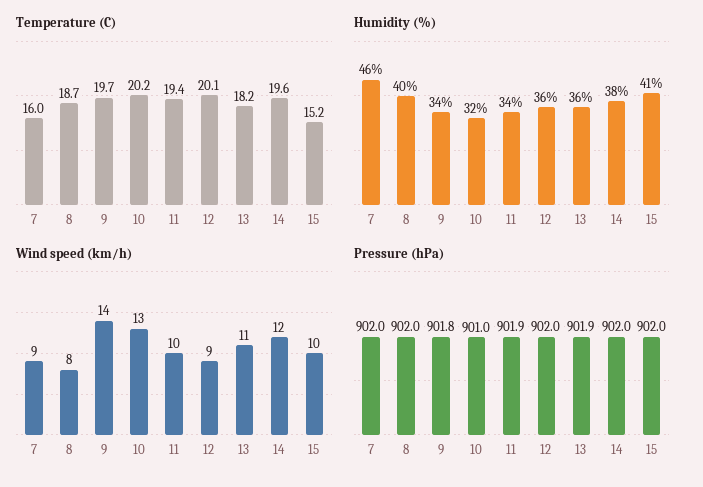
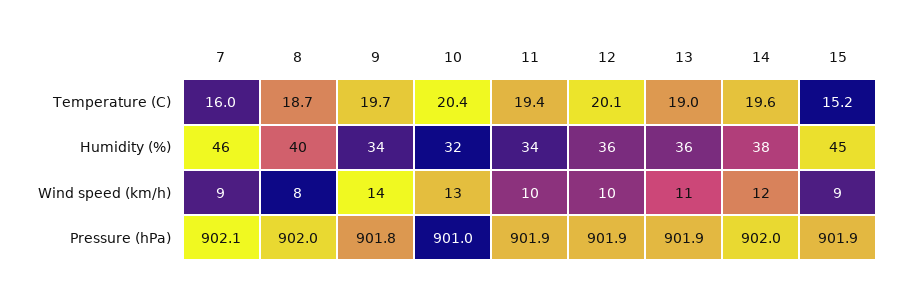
  {
    "Temperature (C)": {
      "7": 16,
      "8": 18.7,
      "9": 19.7,
-     "10": 20.2,
+     "10": 20.4,
      "11": 19.4,
      "12": 20.1,
-     "13": 18.2,
+     "13": 19,
      "14": 19.6,
      "15": 15.2
    },
    "Humidity (%)": {
      "7": 46,
      "8": 40,
      "9": 34,
      "10": 32,
      "11": 34,
      "12": 36,
      "13": 36,
      "14": 38,
-     "15": 41
+     "15": 45
    },
    "Wind speed (km/h)": {
      "7": 9,
      "8": 8,
      "9": 14,
      "10": 13,
      "11": 10,
-     "12": 9,
+     "12": 10,
      "13": 11,
      "14": 12,
-     "15": 10
+     "15": 9
    },
    "Pressure (hPa)": {
-     "7": 902,
+     "7": 902.1,
      "8": 902,
      "9": 901.8,
      "10": 901,
      "11": 901.9,
-     "12": 902,
+     "12": 901.9,
      "13": 901.9,
      "14": 902,
-     "15": 902
+     "15": 901.9
    }
  }

